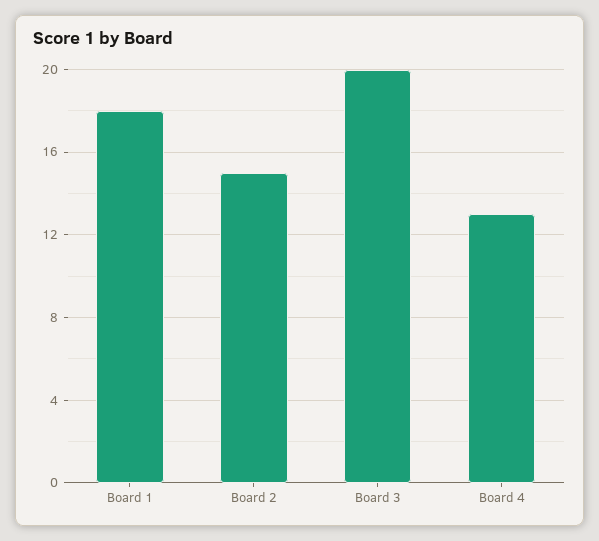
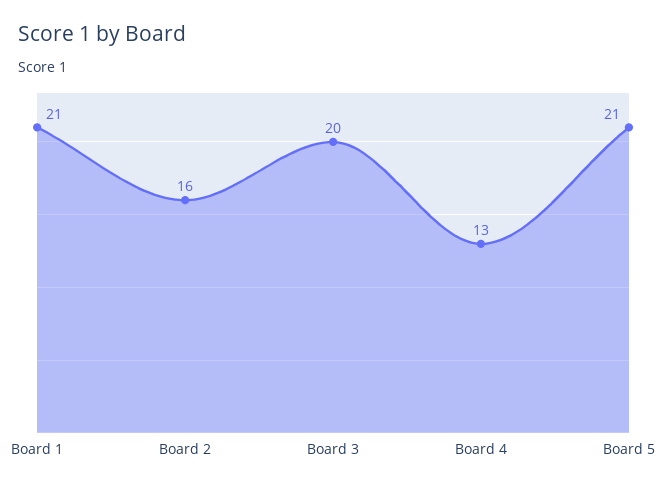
  {
-   "Board 1": 18,
+   "Board 1": 21,
-   "Board 2": 15,
+   "Board 2": 16,
    "Board 3": 20,
-   "Board 4": 13
+   "Board 4": 13,
+   "Board 5": 21
  }

